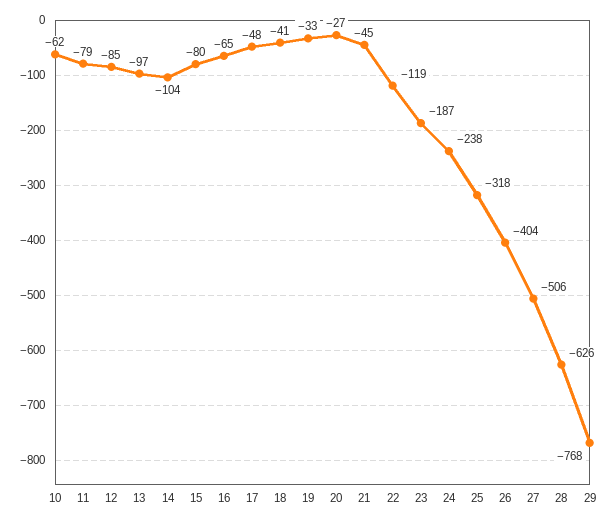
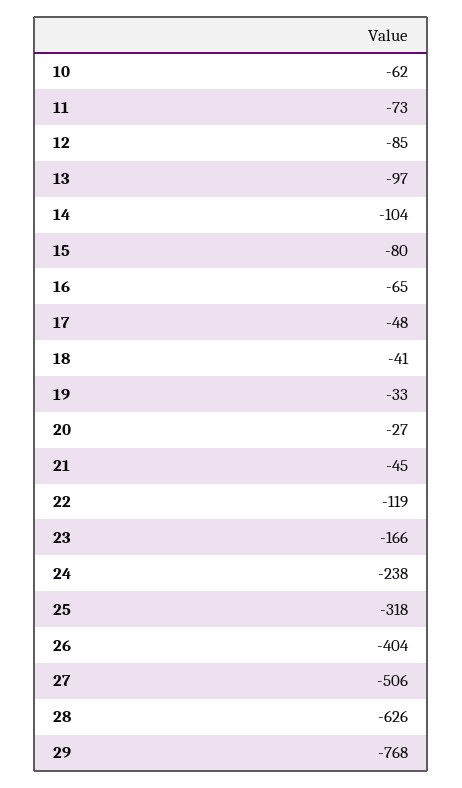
  {
    "10": -62,
-   "11": -79,
+   "11": -73,
    "12": -85,
    "13": -97,
    "14": -104,
    "15": -80,
    "16": -65,
    "17": -48,
    "18": -41,
    "19": -33,
    "20": -27,
    "21": -45,
    "22": -119,
-   "23": -187,
+   "23": -166,
    "24": -238,
    "25": -318,
    "26": -404,
    "27": -506,
    "28": -626,
    "29": -768
  }

